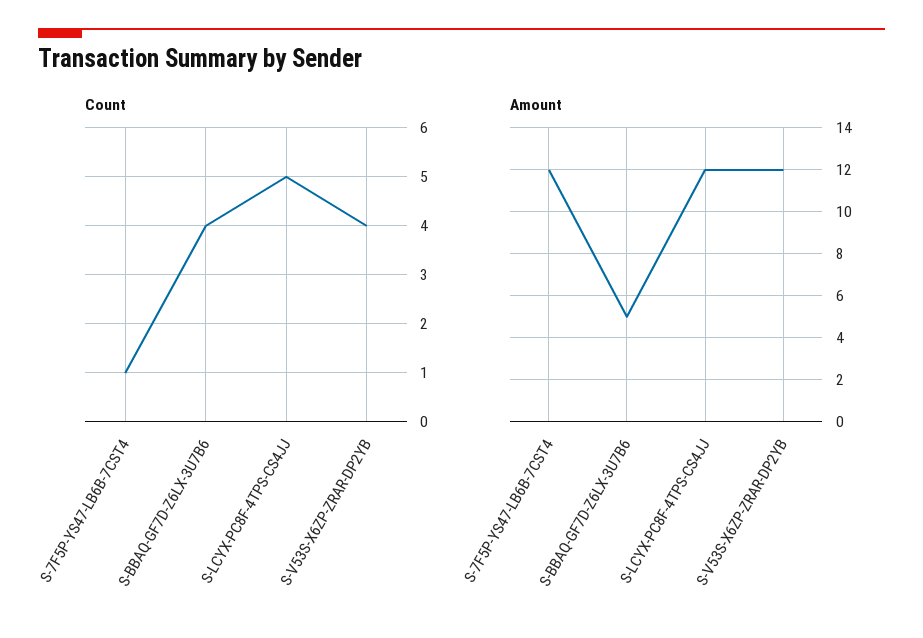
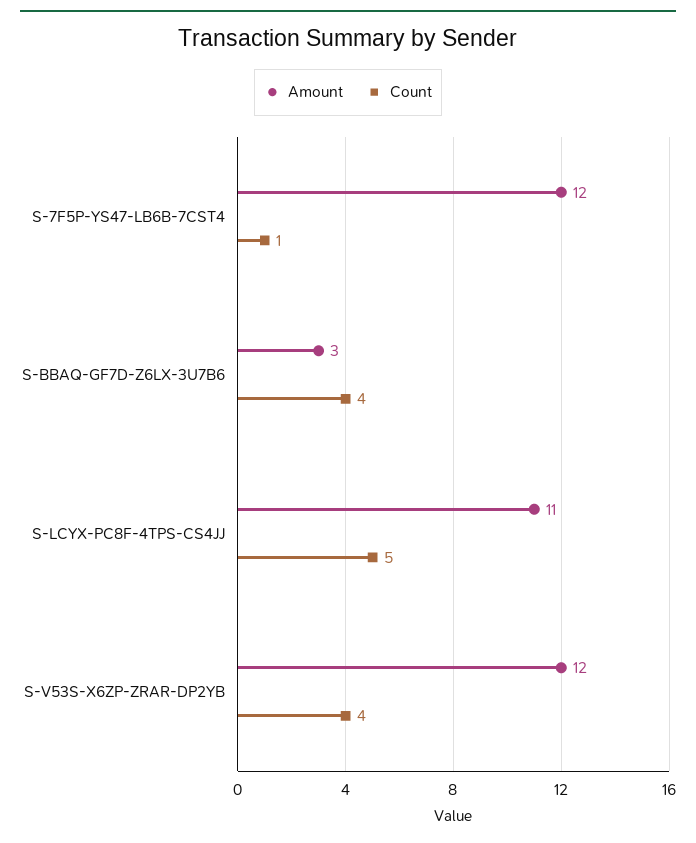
  {
    "Count": {
      "S-7F5P-YS47-LB6B-7CST4": 1,
      "S-BBAQ-GF7D-Z6LX-3U7B6": 4,
      "S-LCYX-PC8F-4TPS-CS4JJ": 5,
      "S-V53S-X6ZP-ZRAR-DP2YB": 4
    },
    "Amount": {
      "S-7F5P-YS47-LB6B-7CST4": 12,
-     "S-BBAQ-GF7D-Z6LX-3U7B6": 5,
+     "S-BBAQ-GF7D-Z6LX-3U7B6": 3,
-     "S-LCYX-PC8F-4TPS-CS4JJ": 12,
+     "S-LCYX-PC8F-4TPS-CS4JJ": 11,
      "S-V53S-X6ZP-ZRAR-DP2YB": 12
    }
  }

